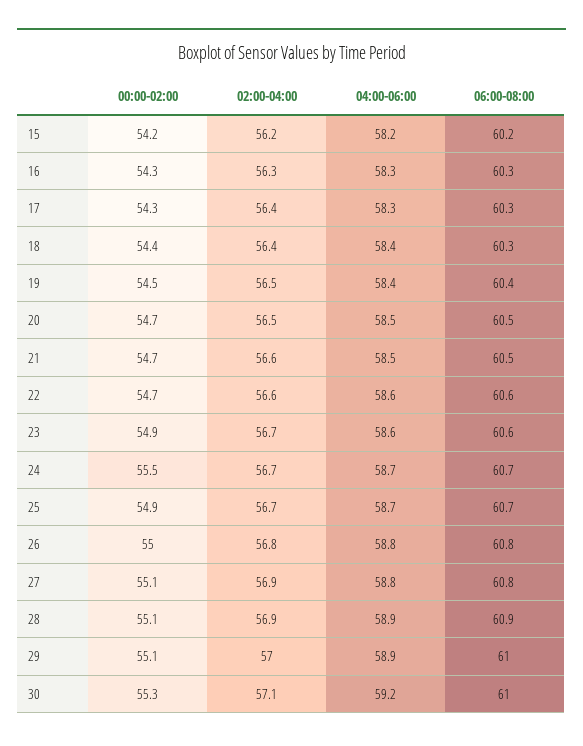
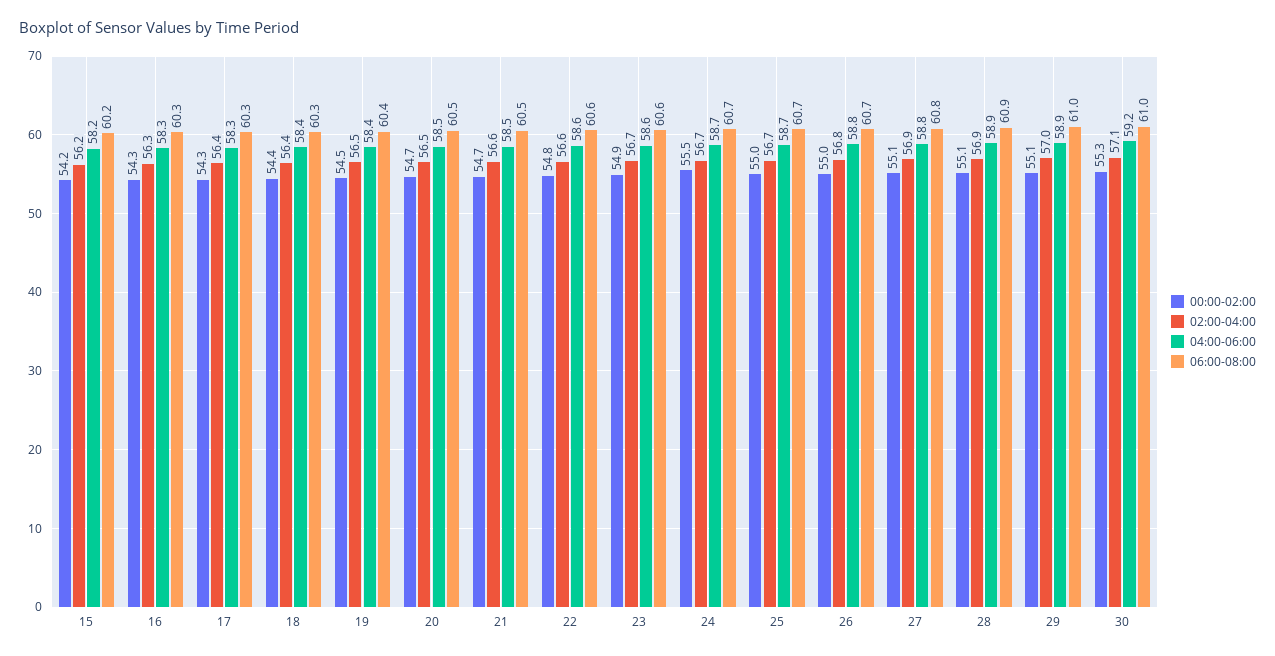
  {
    "00:00-02:00": {
      "15": 54.2,
      "16": 54.3,
      "17": 54.3,
      "18": 54.4,
      "19": 54.5,
      "20": 54.7,
      "21": 54.7,
-     "22": 54.7,
+     "22": 54.8,
      "23": 54.9,
      "24": 55.5,
-     "25": 54.9,
+     "25": 55,
      "26": 55,
      "27": 55.1,
      "28": 55.1,
      "29": 55.1,
      "30": 55.3
    },
    "02:00-04:00": {
      "15": 56.2,
      "16": 56.3,
      "17": 56.4,
      "18": 56.4,
      "19": 56.5,
      "20": 56.5,
      "21": 56.6,
      "22": 56.6,
      "23": 56.7,
      "24": 56.7,
      "25": 56.7,
      "26": 56.8,
      "27": 56.9,
      "28": 56.9,
      "29": 57,
      "30": 57.1
    },
    "04:00-06:00": {
      "15": 58.2,
      "16": 58.3,
      "17": 58.3,
      "18": 58.4,
      "19": 58.4,
      "20": 58.5,
      "21": 58.5,
      "22": 58.6,
      "23": 58.6,
      "24": 58.7,
      "25": 58.7,
      "26": 58.8,
      "27": 58.8,
      "28": 58.9,
      "29": 58.9,
      "30": 59.2
    },
    "06:00-08:00": {
      "15": 60.2,
      "16": 60.3,
      "17": 60.3,
      "18": 60.3,
      "19": 60.4,
      "20": 60.5,
      "21": 60.5,
      "22": 60.6,
      "23": 60.6,
      "24": 60.7,
      "25": 60.7,
-     "26": 60.8,
+     "26": 60.7,
      "27": 60.8,
      "28": 60.9,
      "29": 61,
      "30": 61
    }
  }

